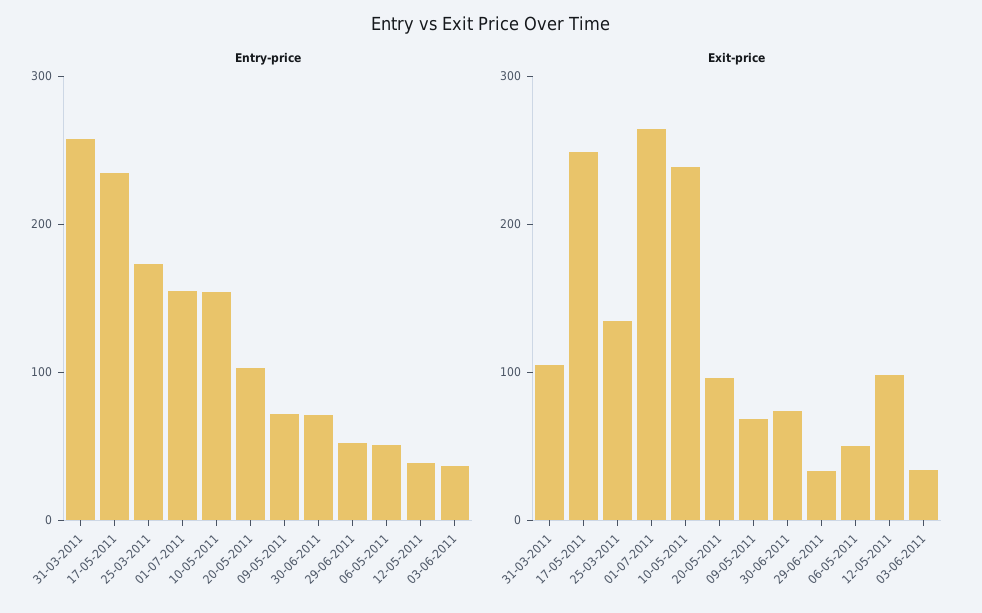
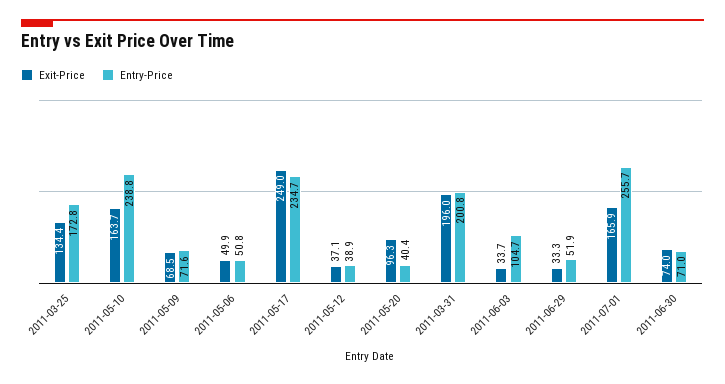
  {
    "Entry-price": {
-     "31-03-2011": 260,
+     "31-03-2011": 200.8,
      "17-05-2011": 234.7,
      "25-03-2011": 172.8,
-     "01-07-2011": 160,
+     "01-07-2011": 255.7,
-     "10-05-2011": 160,
+     "10-05-2011": 238.8,
-     "20-05-2011": 100,
+     "20-05-2011": 40.4,
      "09-05-2011": 71.6,
      "30-06-2011": 71,
      "29-06-2011": 51.9,
      "06-05-2011": 50.8,
      "12-05-2011": 38.9,
-     "03-06-2011": 40
+     "03-06-2011": 104.7
    },
    "Exit-price": {
-     "31-03-2011": 100,
+     "31-03-2011": 196,
      "17-05-2011": 249,
      "25-03-2011": 134.4,
-     "01-07-2011": 260,
+     "01-07-2011": 165.9,
-     "10-05-2011": 240,
+     "10-05-2011": 163.7,
      "20-05-2011": 96.3,
      "09-05-2011": 68.5,
      "30-06-2011": 74,
      "29-06-2011": 33.3,
      "06-05-2011": 49.9,
-     "12-05-2011": 100,
+     "12-05-2011": 37.1,
      "03-06-2011": 33.7
    }
  }

